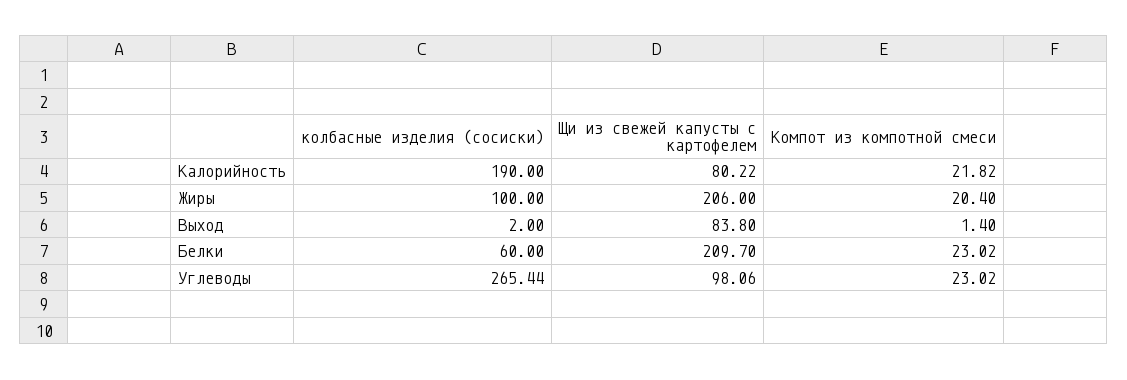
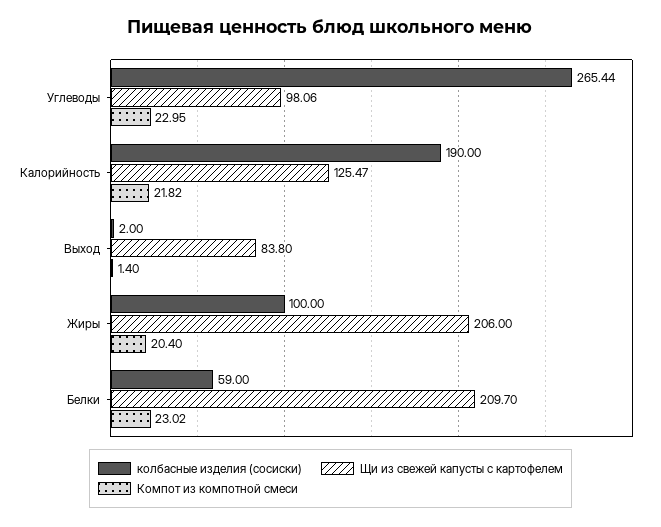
  {
    "колбасные изделия (сосиски)": {
      "Калорийность": 190,
      "Жиры": 100,
      "Выход": 2,
-     "Белки": 60,
+     "Белки": 59,
      "Углеводы": 265.44
    },
    "Щи из свежей капусты с картофелем": {
-     "Калорийность": 80.22,
+     "Калорийность": 125.47,
      "Жиры": 206,
      "Выход": 83.8,
      "Белки": 209.7,
      "Углеводы": 98.06
    },
    "Компот из компотной смеси": {
      "Калорийность": 21.82,
      "Жиры": 20.4,
      "Выход": 1.4,
      "Белки": 23.02,
-     "Углеводы": 23.02
+     "Углеводы": 22.95
    }
  }

